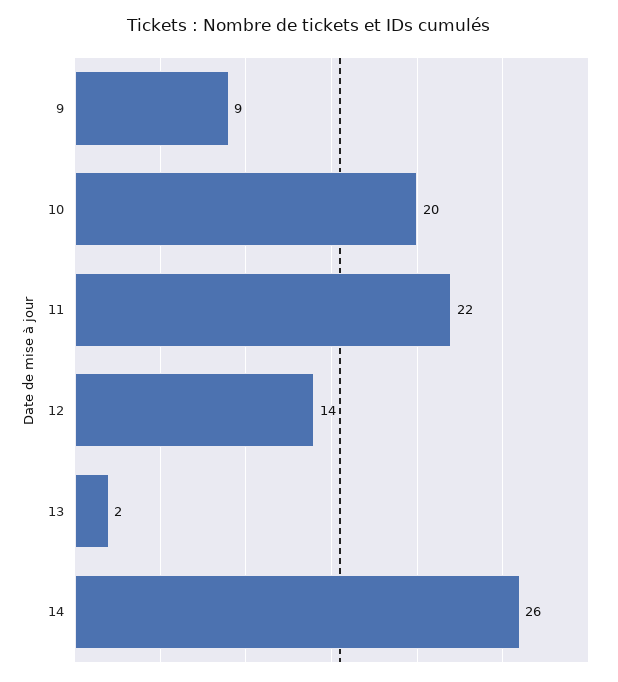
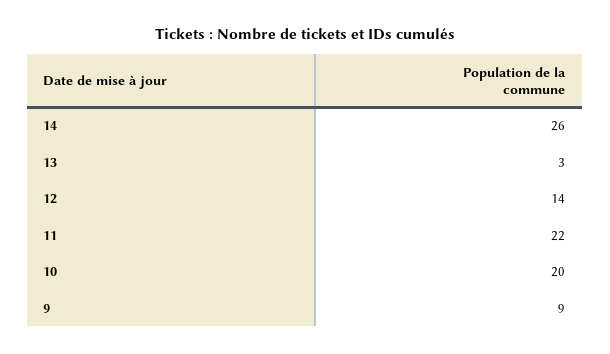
  {
    "9": 9,
    "10": 20,
    "11": 22,
    "12": 14,
-   "13": 2,
+   "13": 3,
    "14": 26
  }

